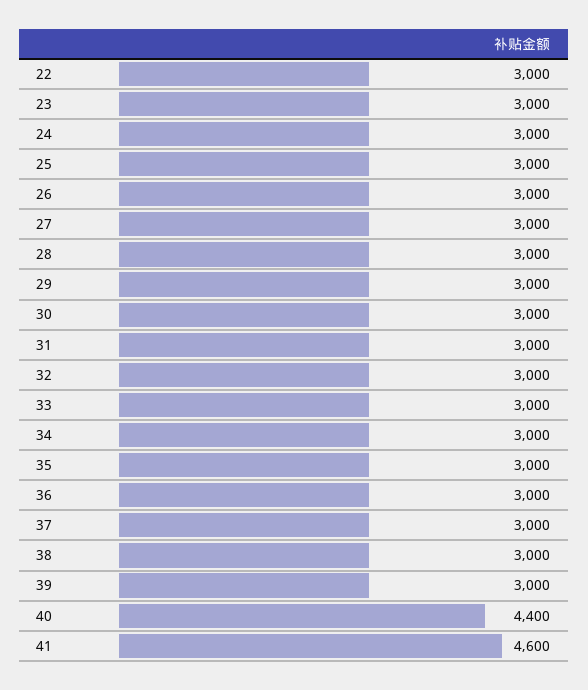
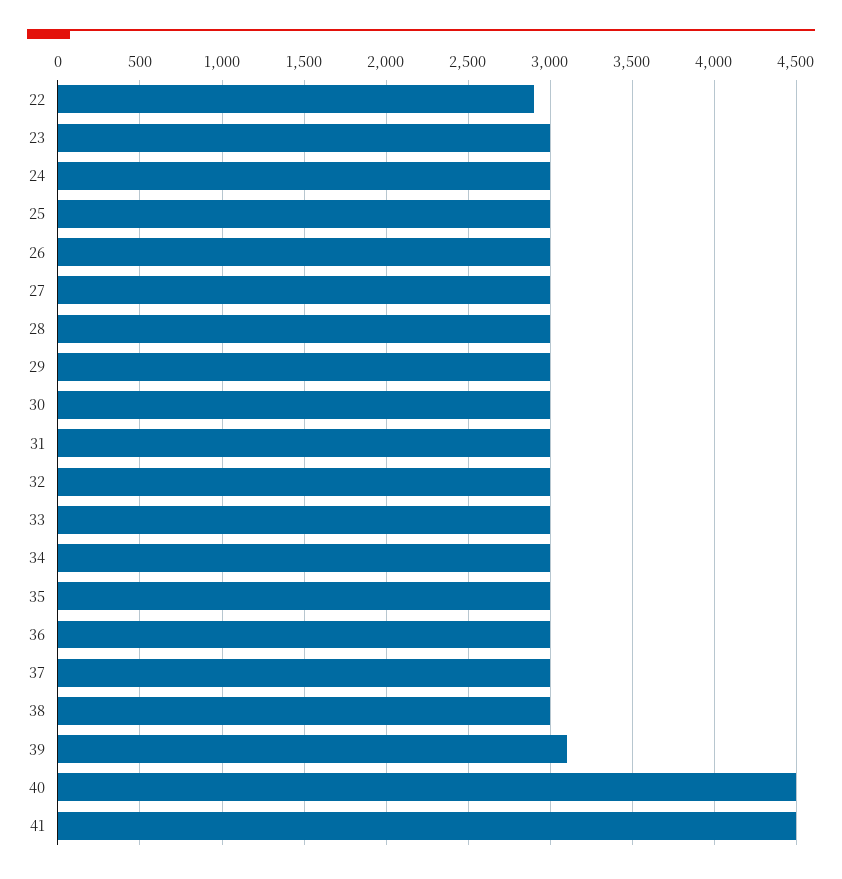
  {
-   "22": 3000,
+   "22": 2900,
    "23": 3000,
    "24": 3000,
    "25": 3000,
    "26": 3000,
    "27": 3000,
    "28": 3000,
    "29": 3000,
    "30": 3000,
    "31": 3000,
    "32": 3000,
    "33": 3000,
    "34": 3000,
    "35": 3000,
    "36": 3000,
    "37": 3000,
    "38": 3000,
-   "39": 3000,
+   "39": 3100,
-   "40": 4400,
+   "40": 4500,
-   "41": 4600
+   "41": 4500
  }

